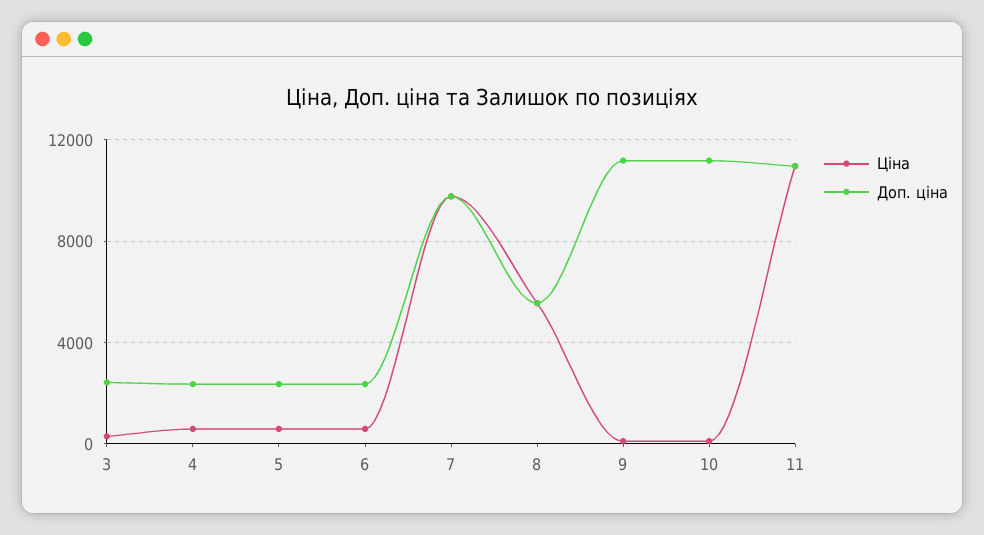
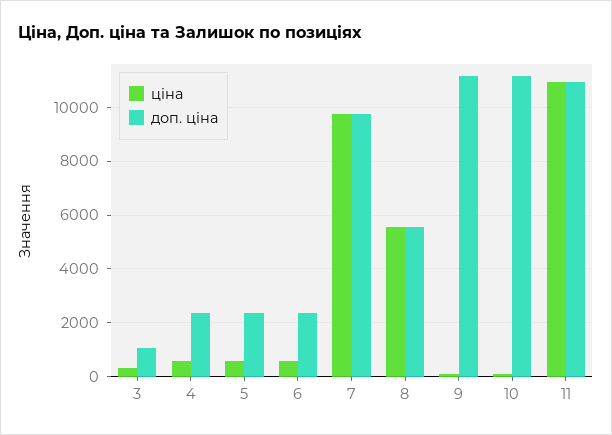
  {
    "Ціна": {
      "3": 250,
      "4": 500,
      "5": 500,
      "6": 500,
      "7": 9750,
      "8": 5500,
      "9": 0,
      "10": 0,
      "11": 11000
    },
    "Доп. ціна": {
-     "3": 2500,
+     "3": 1000,
      "4": 2250,
      "5": 2250,
      "6": 2250,
      "7": 9750,
      "8": 5500,
      "9": 11250,
      "10": 11250,
      "11": 11000
    }
  }

